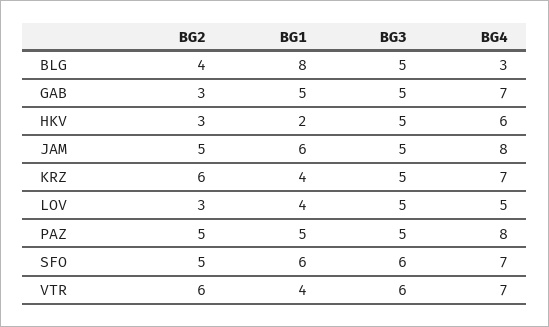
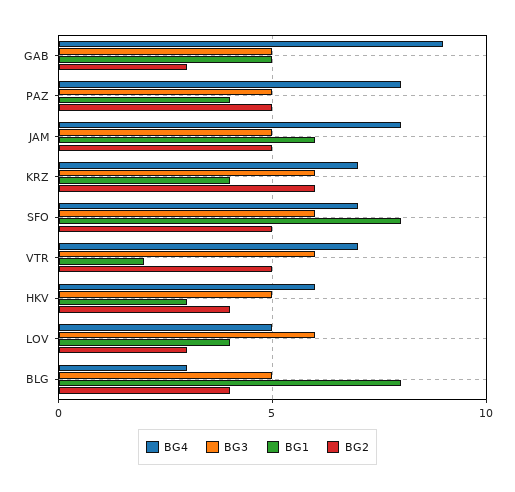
  {
    "BG2": {
      "BLG": 4,
      "GAB": 3,
-     "HKV": 3,
+     "HKV": 4,
      "JAM": 5,
      "KRZ": 6,
      "LOV": 3,
      "PAZ": 5,
      "SFO": 5,
-     "VTR": 6
+     "VTR": 5
    },
    "BG1": {
      "BLG": 8,
      "GAB": 5,
-     "HKV": 2,
+     "HKV": 3,
      "JAM": 6,
      "KRZ": 4,
      "LOV": 4,
-     "PAZ": 5,
+     "PAZ": 4,
-     "SFO": 6,
+     "SFO": 8,
-     "VTR": 4
+     "VTR": 2
    },
    "BG3": {
      "BLG": 5,
      "GAB": 5,
      "HKV": 5,
      "JAM": 5,
-     "KRZ": 5,
+     "KRZ": 6,
-     "LOV": 5,
+     "LOV": 6,
      "PAZ": 5,
      "SFO": 6,
      "VTR": 6
    },
    "BG4": {
      "BLG": 3,
-     "GAB": 7,
+     "GAB": 9,
      "HKV": 6,
      "JAM": 8,
      "KRZ": 7,
      "LOV": 5,
      "PAZ": 8,
      "SFO": 7,
      "VTR": 7
    }
  }

